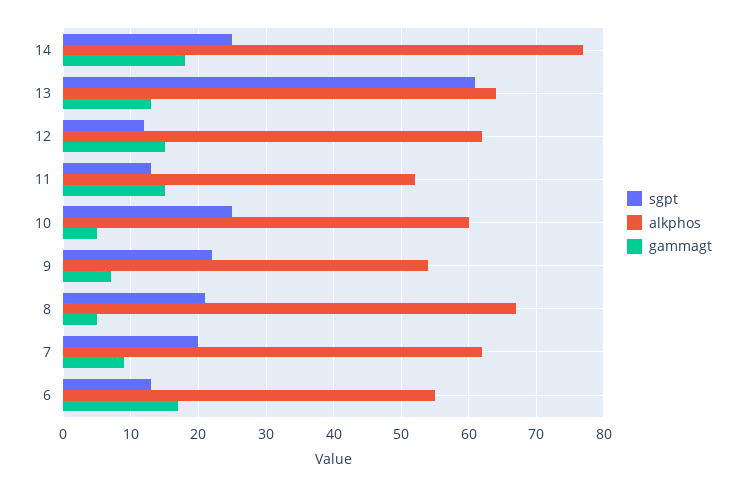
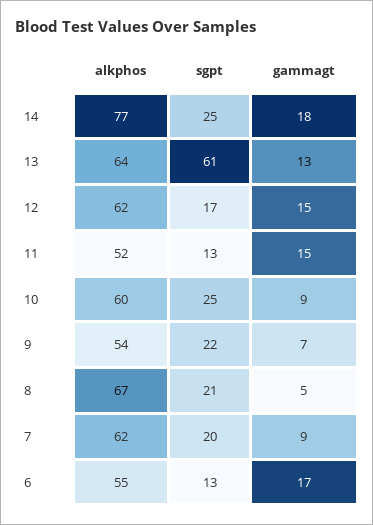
  {
    "sgpt": {
      "14": 25,
      "13": 61,
-     "12": 12,
+     "12": 17,
      "11": 13,
      "10": 25,
      "9": 22,
      "8": 21,
      "7": 20,
      "6": 13
    },
    "alkphos": {
      "14": 77,
      "13": 64,
      "12": 62,
      "11": 52,
      "10": 60,
      "9": 54,
      "8": 67,
      "7": 62,
      "6": 55
    },
    "gammagt": {
      "14": 18,
      "13": 13,
      "12": 15,
      "11": 15,
-     "10": 5,
+     "10": 9,
      "9": 7,
      "8": 5,
      "7": 9,
      "6": 17
    }
  }

